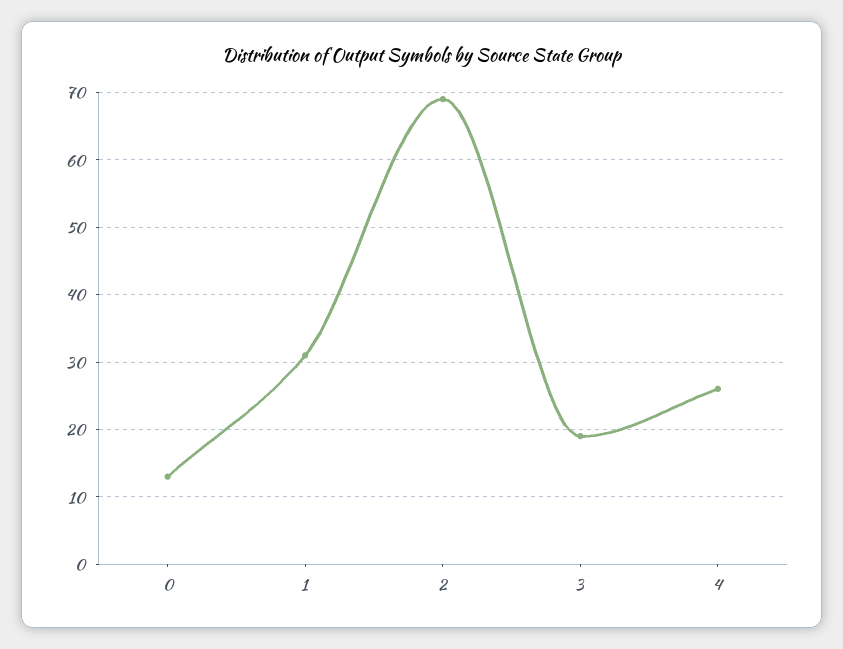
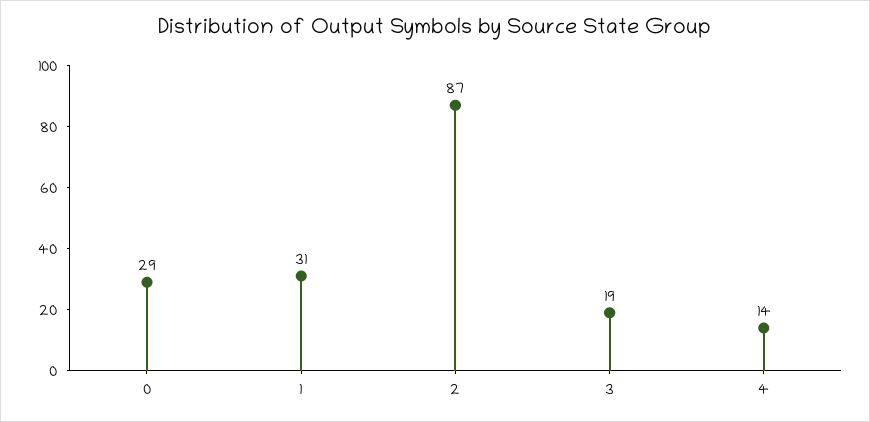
  {
-   "0": 13,
+   "0": 29,
    "1": 31,
-   "2": 69,
+   "2": 87,
    "3": 19,
-   "4": 26
+   "4": 14
  }

